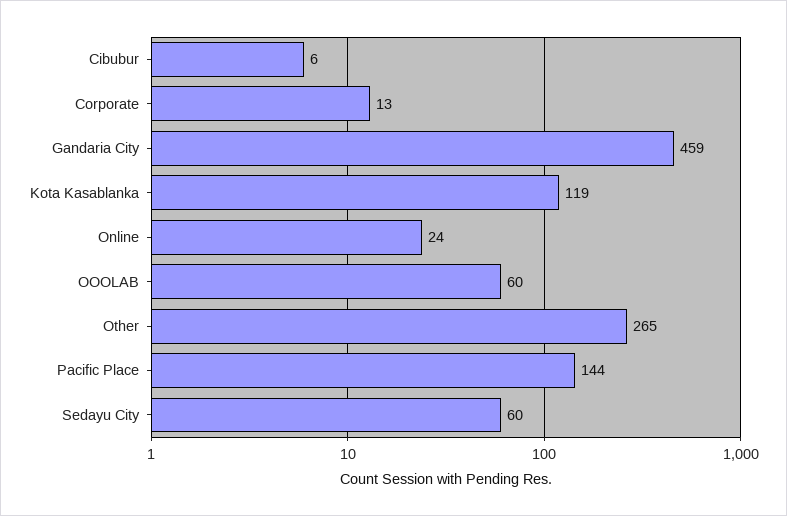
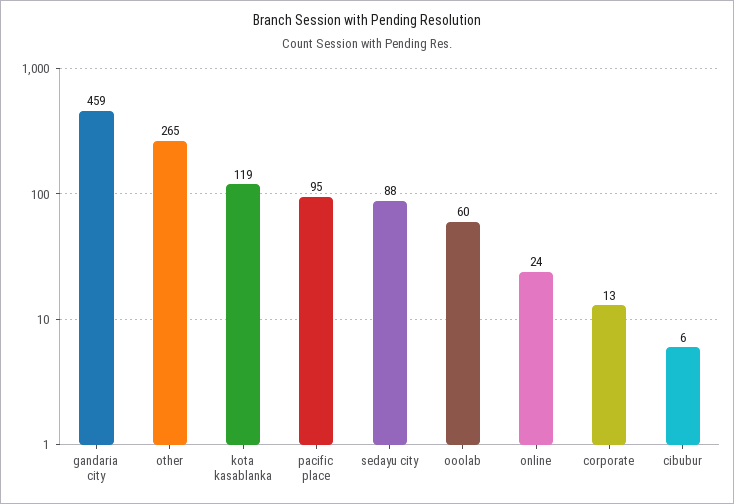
  {
    "Cibubur": 6,
    "Corporate": 13,
    "Gandaria City": 459,
    "Kota Kasablanka": 119,
    "Online": 24,
    "OOOLAB": 60,
    "Other": 265,
-   "Pacific Place": 144,
+   "Pacific Place": 95,
-   "Sedayu City": 60
+   "Sedayu City": 88
  }

